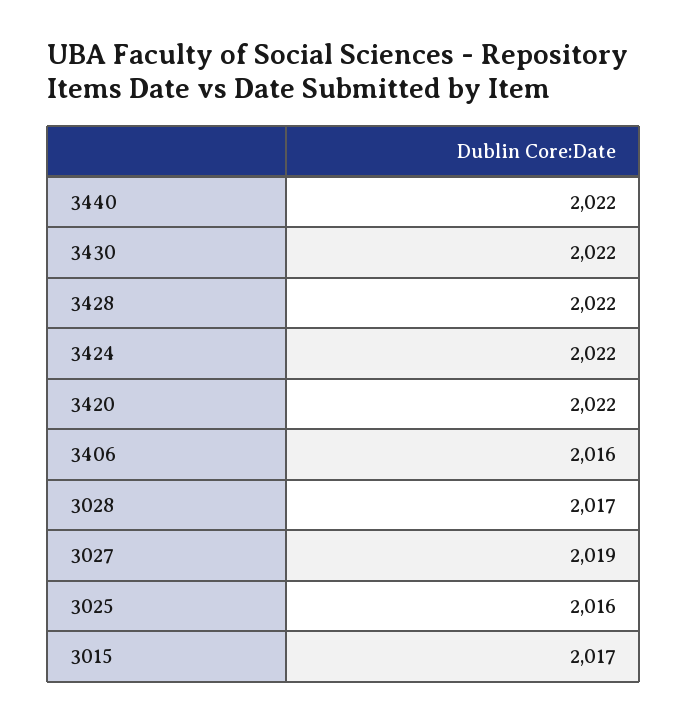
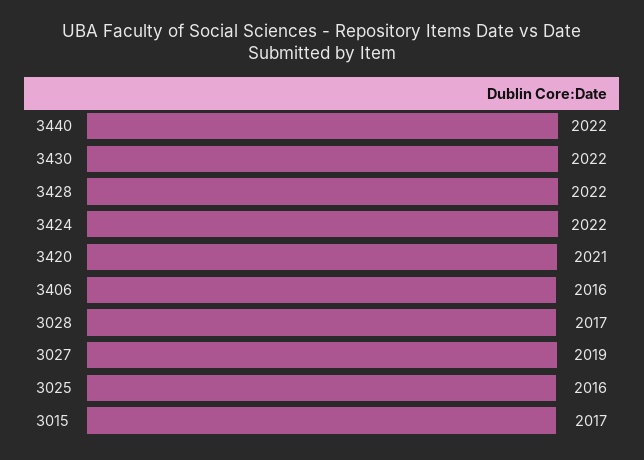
  {
    "3440": 2022,
    "3430": 2022,
    "3428": 2022,
    "3424": 2022,
-   "3420": 2022,
+   "3420": 2021,
    "3406": 2016,
    "3028": 2017,
    "3027": 2019,
    "3025": 2016,
    "3015": 2017
  }

